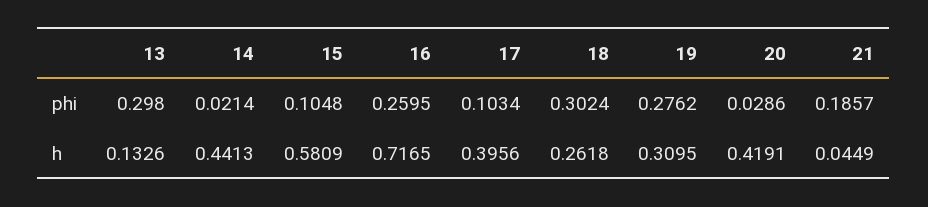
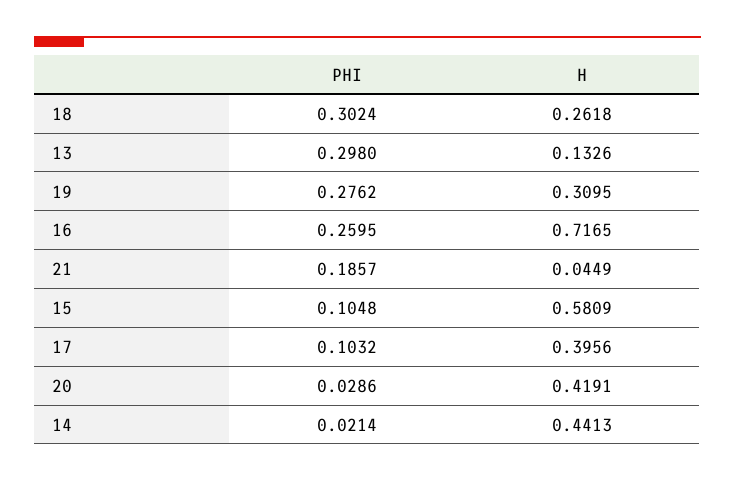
  {
    "13": {
      "phi": 0.298,
      "h": 0.1326
    },
    "14": {
      "phi": 0.0214,
      "h": 0.4413
    },
    "15": {
      "phi": 0.1048,
      "h": 0.5809
    },
    "16": {
      "phi": 0.2595,
      "h": 0.7165
    },
    "17": {
-     "phi": 0.1034,
+     "phi": 0.1032,
      "h": 0.3956
    },
    "18": {
      "phi": 0.3024,
      "h": 0.2618
    },
    "19": {
      "phi": 0.2762,
      "h": 0.3095
    },
    "20": {
      "phi": 0.0286,
      "h": 0.4191
    },
    "21": {
      "phi": 0.1857,
      "h": 0.0449
    }
  }

